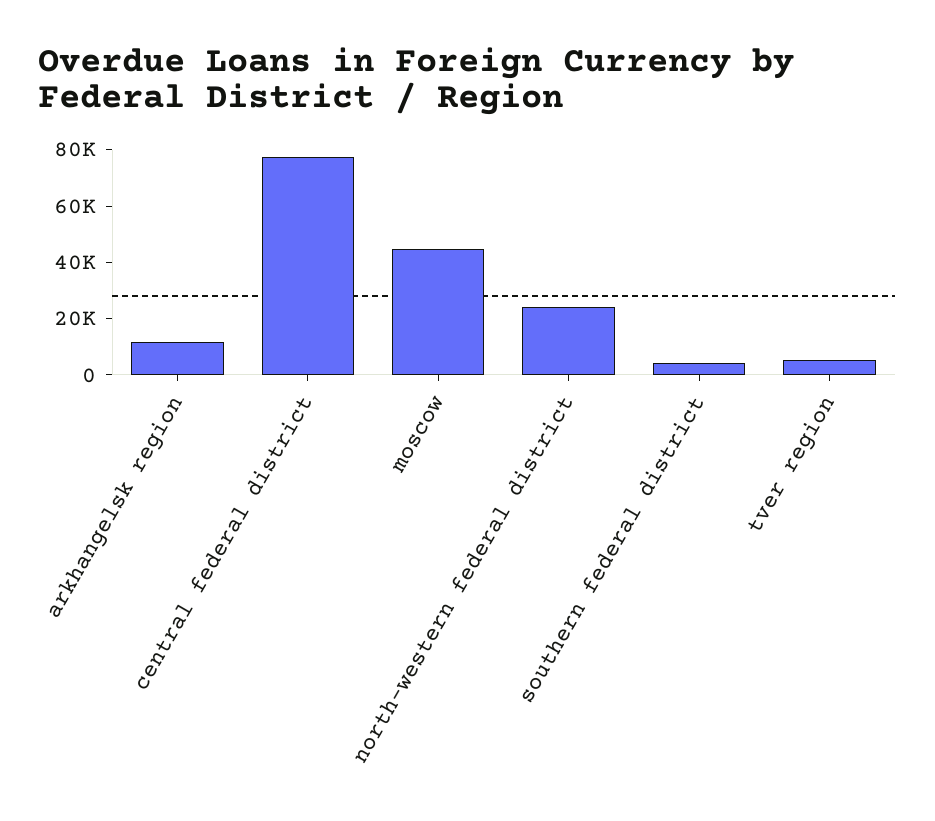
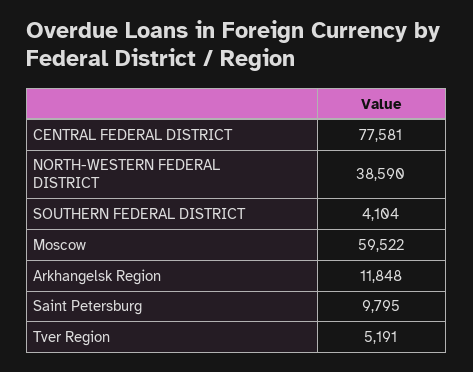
  {
    "arkhangelsk region": 11848,
    "central federal district": 77581,
-   "moscow": 45000,
+   "moscow": 59522,
-   "north-western federal district": 25000,
+   "north-western federal district": 38590,
    "southern federal district": 4104,
-   "tver region": 5191
+   "tver region": 5191,
+   "Saint Petersburg": 9795
  }

